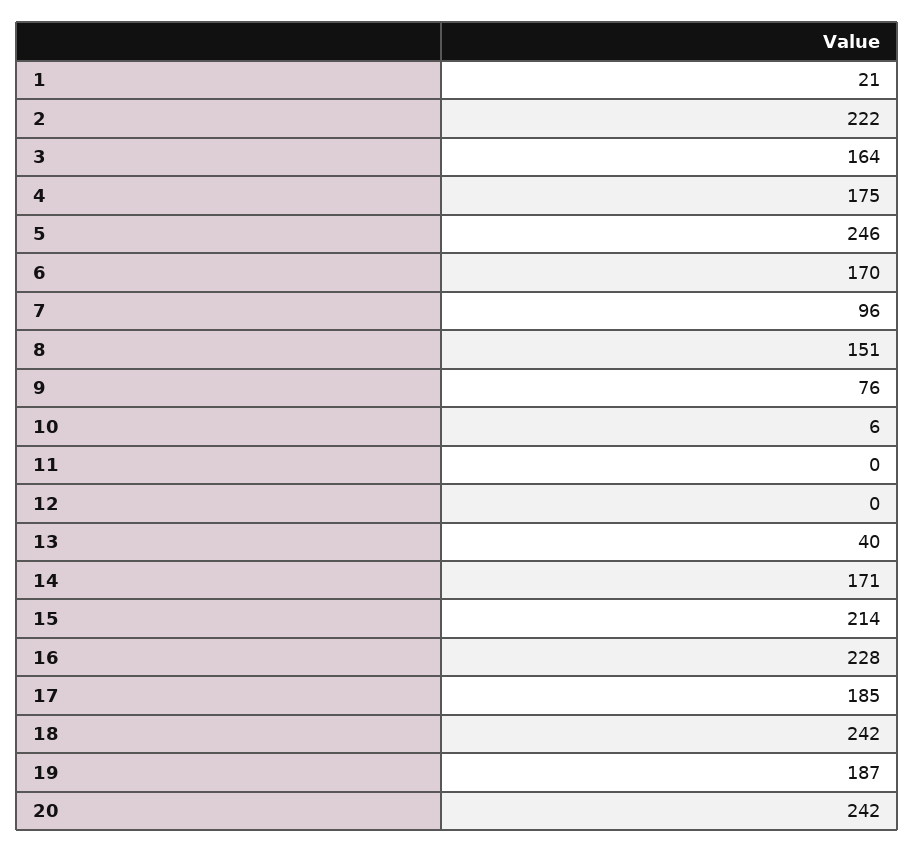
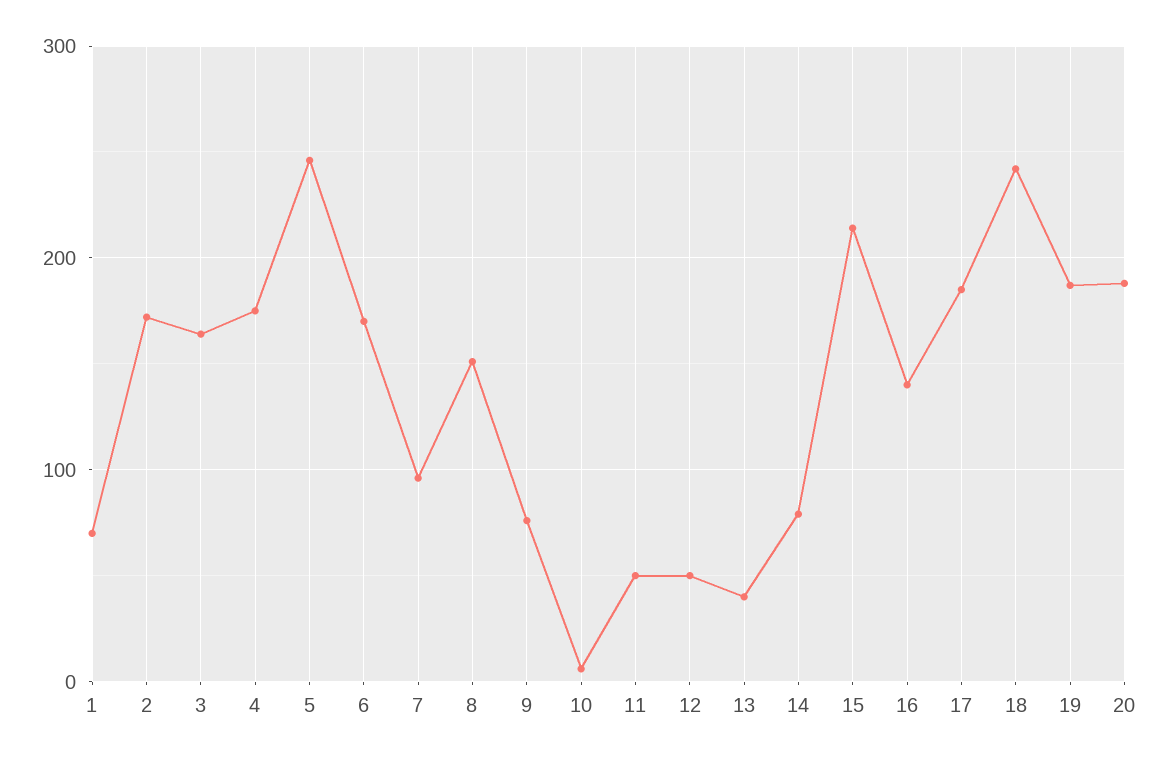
  {
-   "1": 21,
+   "1": 70,
-   "2": 222,
+   "2": 170,
    "3": 164,
    "4": 175,
    "5": 246,
    "6": 170,
    "7": 96,
    "8": 151,
    "9": 76,
    "10": 6,
-   "11": 0,
+   "11": 50,
-   "12": 0,
+   "12": 50,
    "13": 40,
-   "14": 171,
+   "14": 80,
    "15": 214,
-   "16": 228,
+   "16": 140,
    "17": 185,
    "18": 242,
    "19": 187,
-   "20": 242
+   "20": 190
  }

